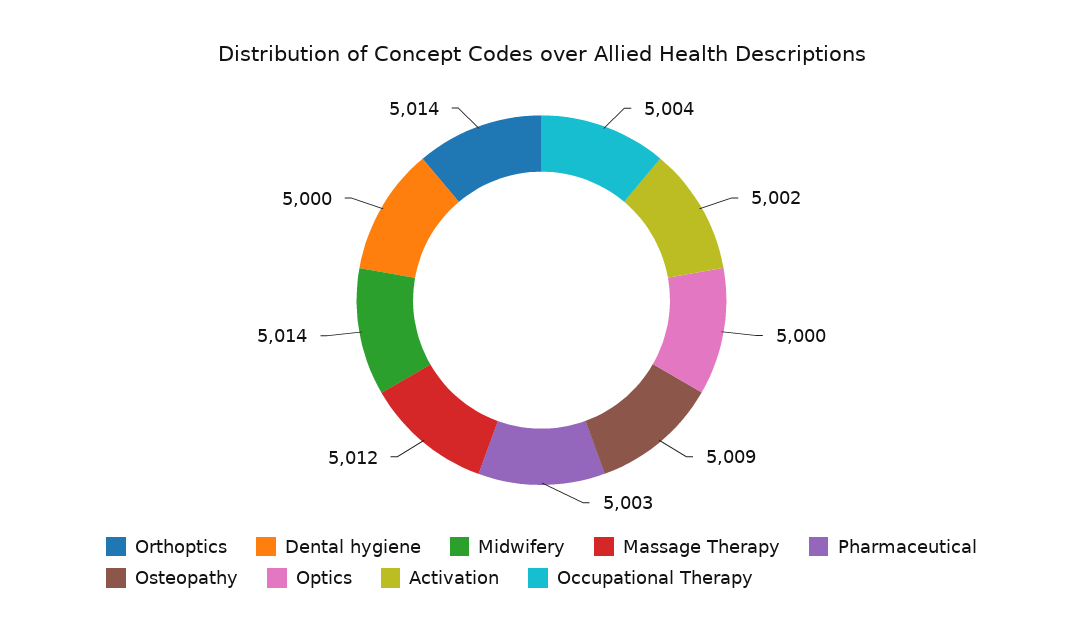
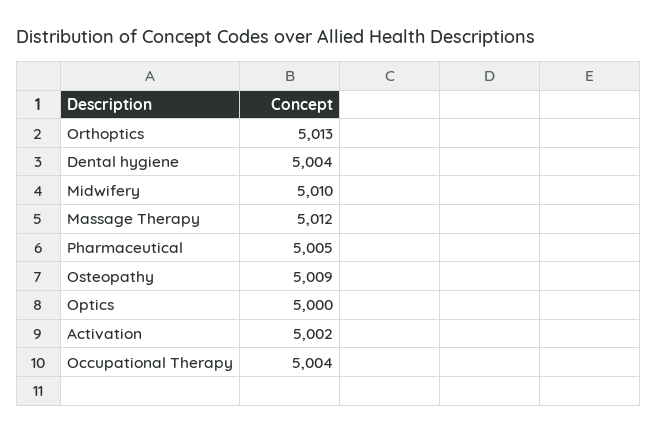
  {
-   "Orthoptics": 5014,
+   "Orthoptics": 5013,
-   "Dental hygiene": 5000,
+   "Dental hygiene": 5004,
-   "Midwifery": 5014,
+   "Midwifery": 5010,
    "Massage Therapy": 5012,
-   "Pharmaceutical": 5003,
+   "Pharmaceutical": 5005,
    "Osteopathy": 5009,
    "Optics": 5000,
    "Activation": 5002,
    "Occupational Therapy": 5004
  }

